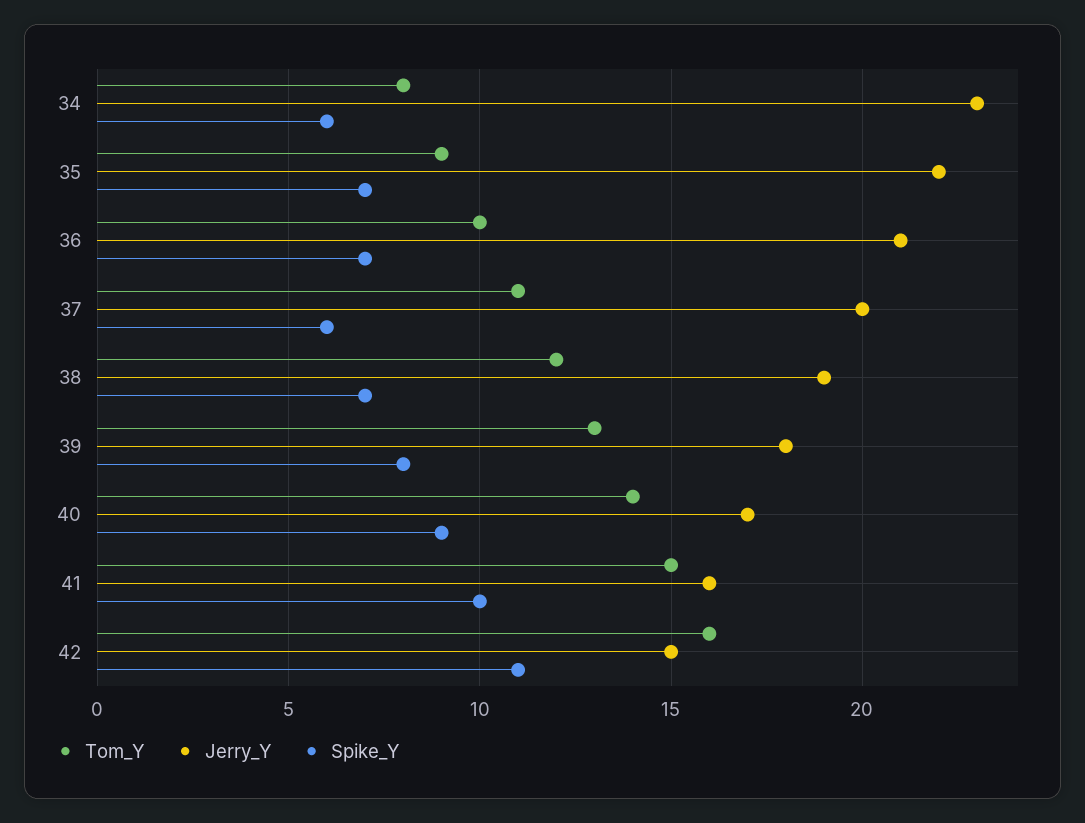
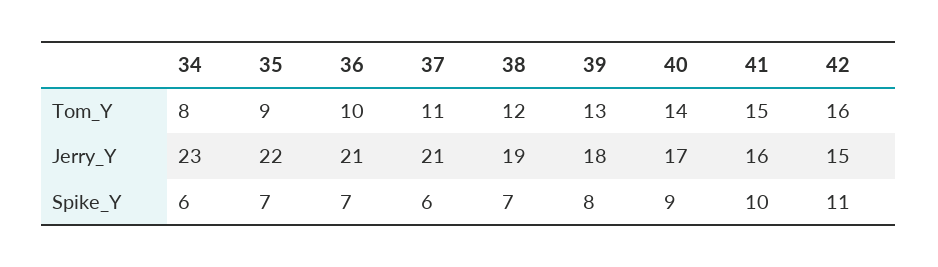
  {
    "Tom_Y": {
      "34": 8,
      "35": 9,
      "36": 10,
      "37": 11,
      "38": 12,
      "39": 13,
      "40": 14,
      "41": 15,
      "42": 16
    },
    "Jerry_Y": {
      "34": 23,
      "35": 22,
      "36": 21,
-     "37": 20,
+     "37": 21,
      "38": 19,
      "39": 18,
      "40": 17,
      "41": 16,
      "42": 15
    },
    "Spike_Y": {
      "34": 6,
      "35": 7,
      "36": 7,
      "37": 6,
      "38": 7,
      "39": 8,
      "40": 9,
      "41": 10,
      "42": 11
    }
  }

